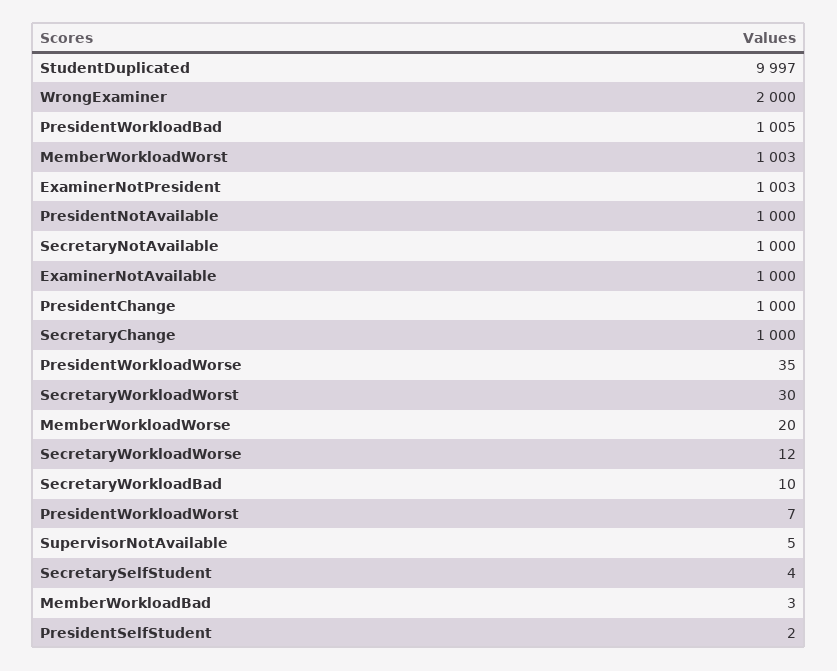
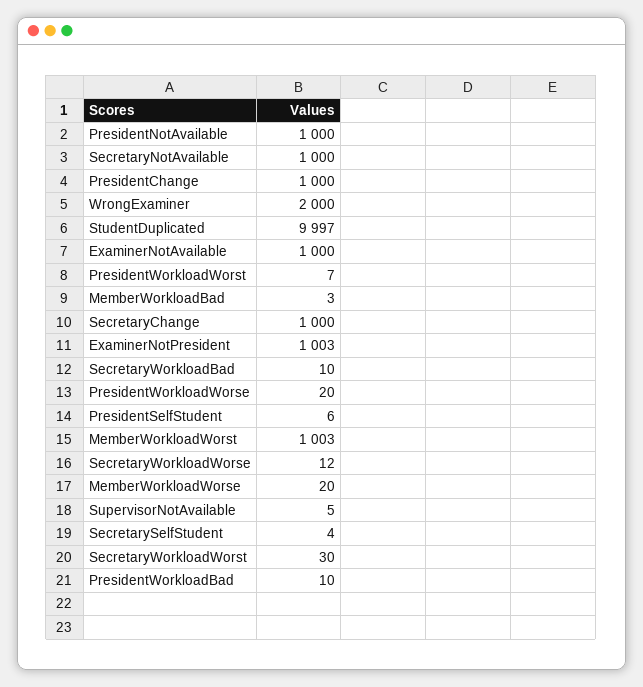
  {
    "StudentDuplicated": 9997,
    "WrongExaminer": 2000,
-   "PresidentWorkloadBad": 1005,
+   "PresidentWorkloadBad": 10,
    "MemberWorkloadWorst": 1003,
    "ExaminerNotPresident": 1003,
    "PresidentNotAvailable": 1000,
    "SecretaryNotAvailable": 1000,
    "ExaminerNotAvailable": 1000,
    "PresidentChange": 1000,
    "SecretaryChange": 1000,
-   "PresidentWorkloadWorse": 35,
+   "PresidentWorkloadWorse": 20,
    "SecretaryWorkloadWorst": 30,
    "MemberWorkloadWorse": 20,
    "SecretaryWorkloadWorse": 12,
    "SecretaryWorkloadBad": 10,
    "PresidentWorkloadWorst": 7,
    "SupervisorNotAvailable": 5,
    "SecretarySelfStudent": 4,
    "MemberWorkloadBad": 3,
-   "PresidentSelfStudent": 2
+   "PresidentSelfStudent": 6
  }

